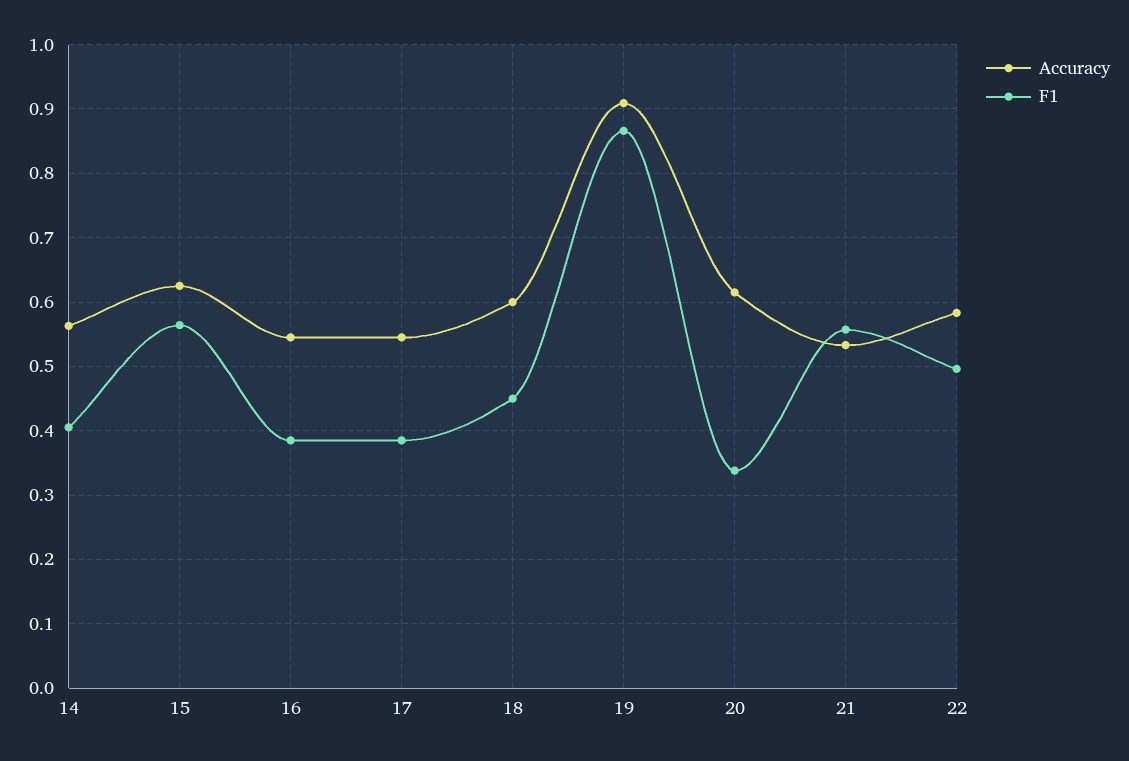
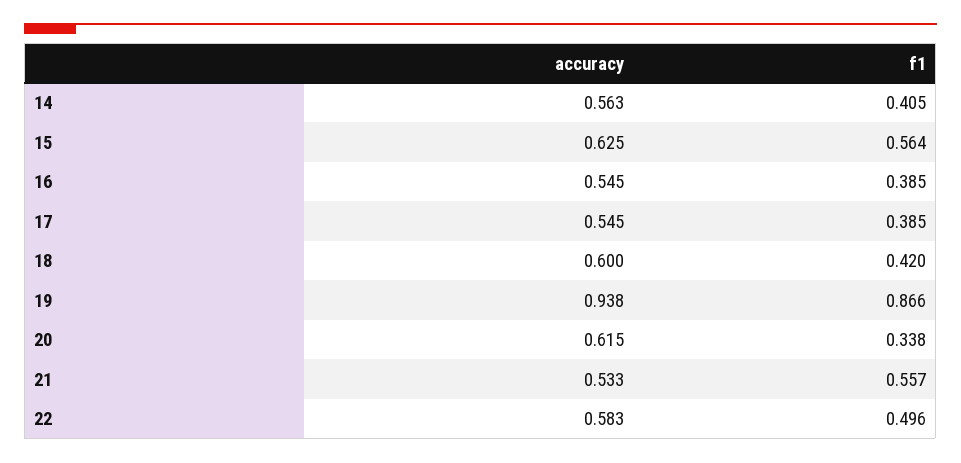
  {
    "Accuracy": {
      "14": 0.563,
      "15": 0.625,
      "16": 0.545,
      "17": 0.545,
      "18": 0.6,
-     "19": 0.91,
+     "19": 0.938,
      "20": 0.615,
      "21": 0.533,
      "22": 0.583
    },
    "F1": {
      "14": 0.405,
      "15": 0.564,
      "16": 0.385,
      "17": 0.385,
-     "18": 0.45,
+     "18": 0.42,
      "19": 0.866,
      "20": 0.338,
      "21": 0.557,
      "22": 0.496
    }
  }

